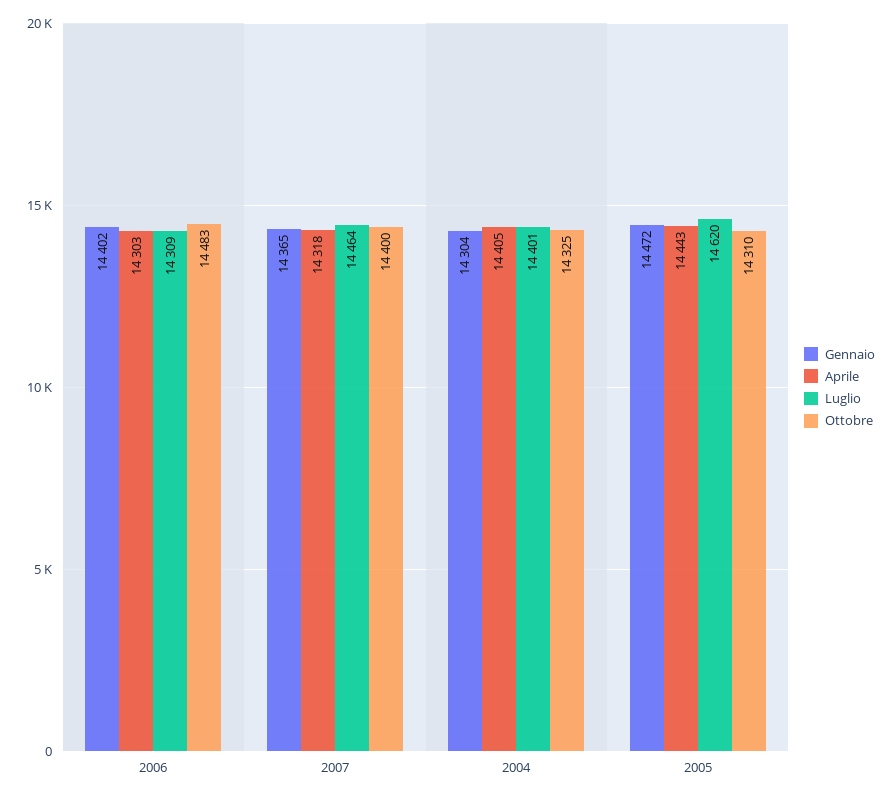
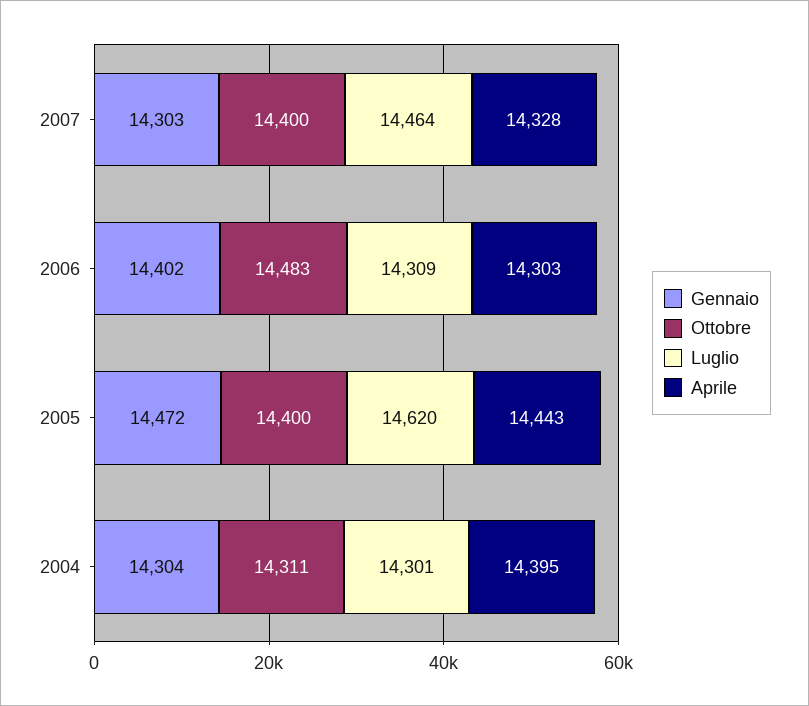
  {
    "Gennaio": {
      "2006": 14402,
-     "2007": 14365,
+     "2007": 14303,
      "2004": 14304,
      "2005": 14472
    },
    "Aprile": {
      "2006": 14303,
-     "2007": 14318,
+     "2007": 14328,
-     "2004": 14405,
+     "2004": 14395,
      "2005": 14443
    },
    "Luglio": {
      "2006": 14309,
      "2007": 14464,
-     "2004": 14401,
+     "2004": 14301,
      "2005": 14620
    },
    "Ottobre": {
      "2006": 14483,
      "2007": 14400,
-     "2004": 14325,
+     "2004": 14311,
-     "2005": 14310
+     "2005": 14400
    }
  }

